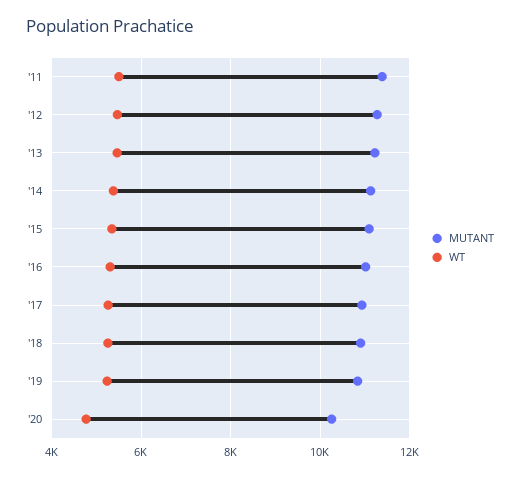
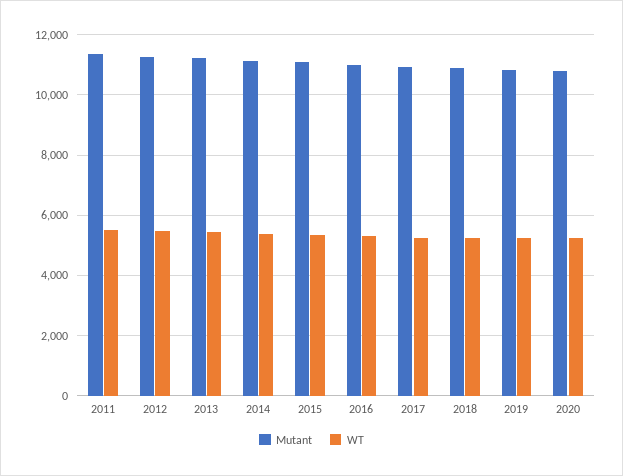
  {
    "MUTANT": {
      "'11": 11400,
      "'12": 11200,
      "'13": 11200,
      "'14": 11200,
      "'15": 11000,
      "'16": 11000,
      "'17": 11000,
      "'18": 10800,
      "'19": 10800,
-     "'20": 10200
+     "'20": 10800
    },
    "WT": {
      "'11": 5400,
      "'12": 5400,
      "'13": 5400,
      "'14": 5400,
      "'15": 5400,
      "'16": 5400,
      "'17": 5200,
      "'18": 5200,
      "'19": 5200,
-     "'20": 4800
+     "'20": 5200
    }
  }

